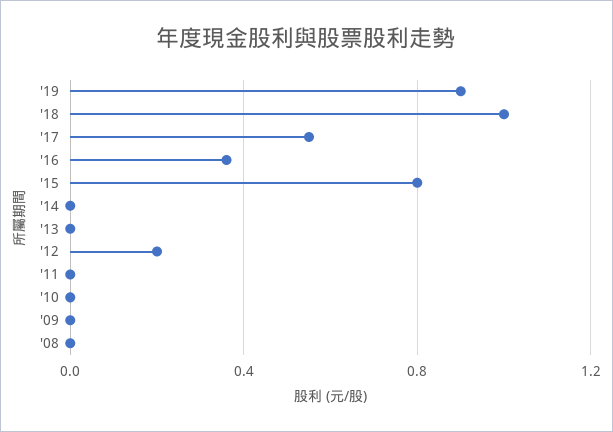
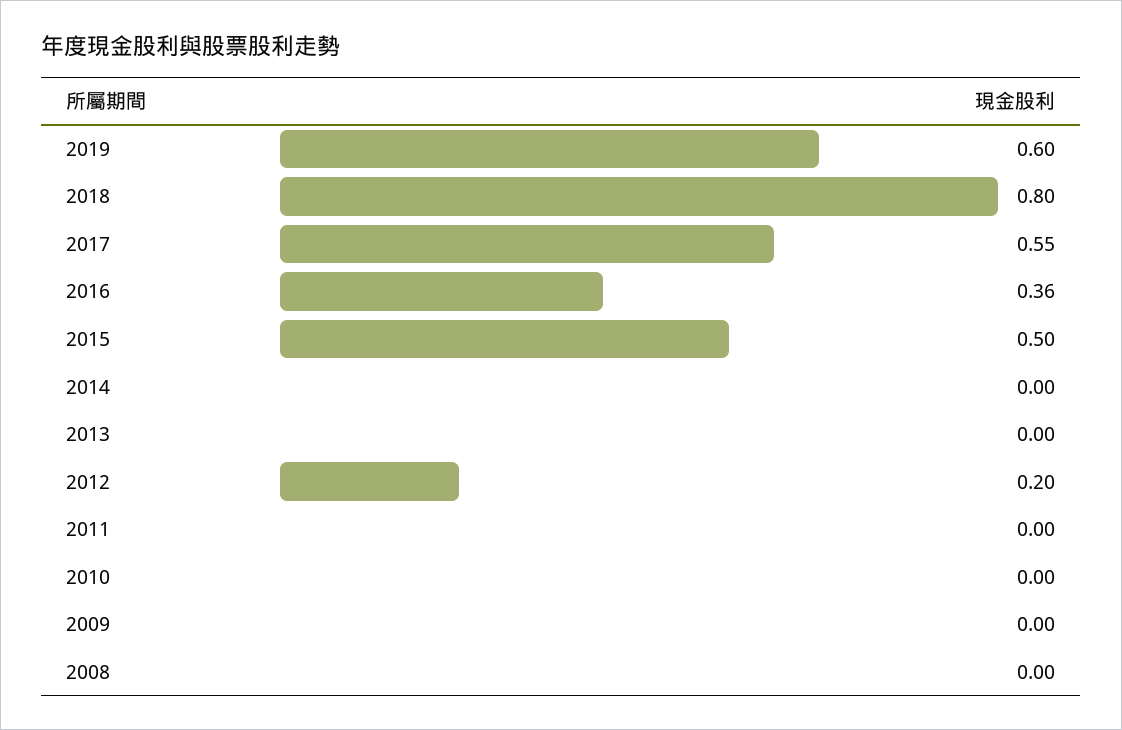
  {
-   "'19": 0.9,
+   "'19": 0.6,
-   "'18": 1,
+   "'18": 0.8,
    "'17": 0.55,
    "'16": 0.36,
-   "'15": 0.8,
+   "'15": 0.5,
    "'14": 0,
    "'13": 0,
    "'12": 0.2,
    "'11": 0,
    "'10": 0,
    "'09": 0,
    "'08": 0
  }

